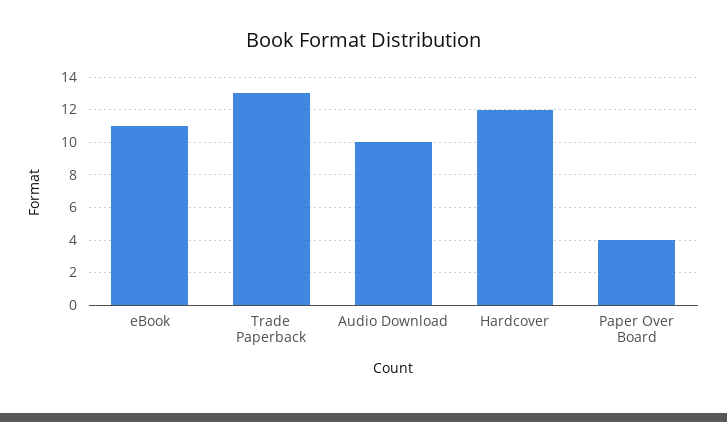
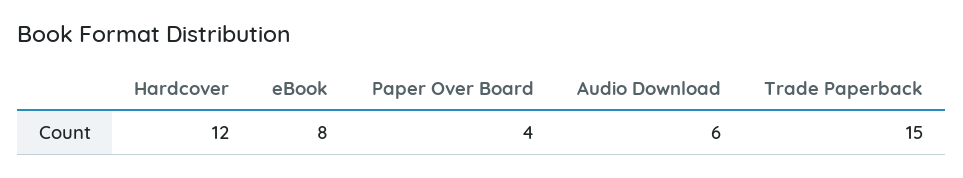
  {
-   "eBook": 11,
+   "eBook": 8,
-   "Trade Paperback": 13,
+   "Trade Paperback": 15,
-   "Audio Download": 10,
+   "Audio Download": 6,
    "Hardcover": 12,
    "Paper Over Board": 4
  }

